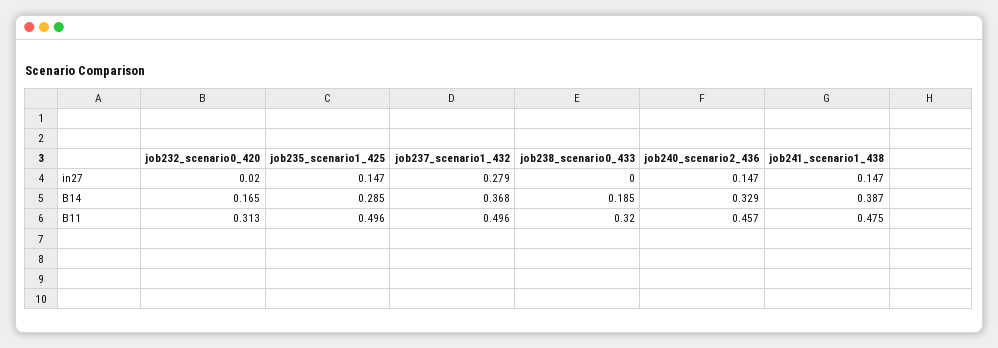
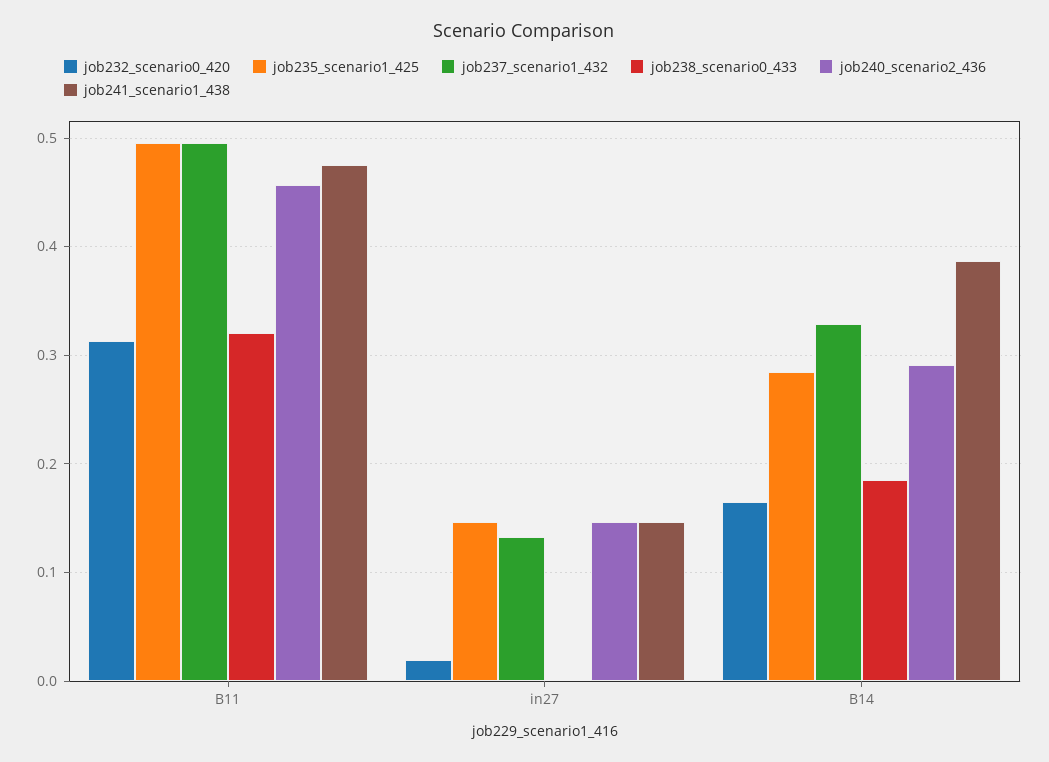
  {
    "job232_scenario0_420": {
      "in27": 0.02,
      "B14": 0.165,
      "B11": 0.313
    },
    "job235_scenario1_425": {
      "in27": 0.147,
      "B14": 0.285,
      "B11": 0.496
    },
    "job237_scenario1_432": {
-     "in27": 0.279,
+     "in27": 0.13,
-     "B14": 0.368,
+     "B14": 0.33,
      "B11": 0.496
    },
    "job238_scenario0_433": {
      "in27": 0,
      "B14": 0.185,
      "B11": 0.32
    },
    "job240_scenario2_436": {
      "in27": 0.147,
-     "B14": 0.329,
+     "B14": 0.29,
      "B11": 0.457
    },
    "job241_scenario1_438": {
      "in27": 0.147,
      "B14": 0.387,
      "B11": 0.475
    }
  }

